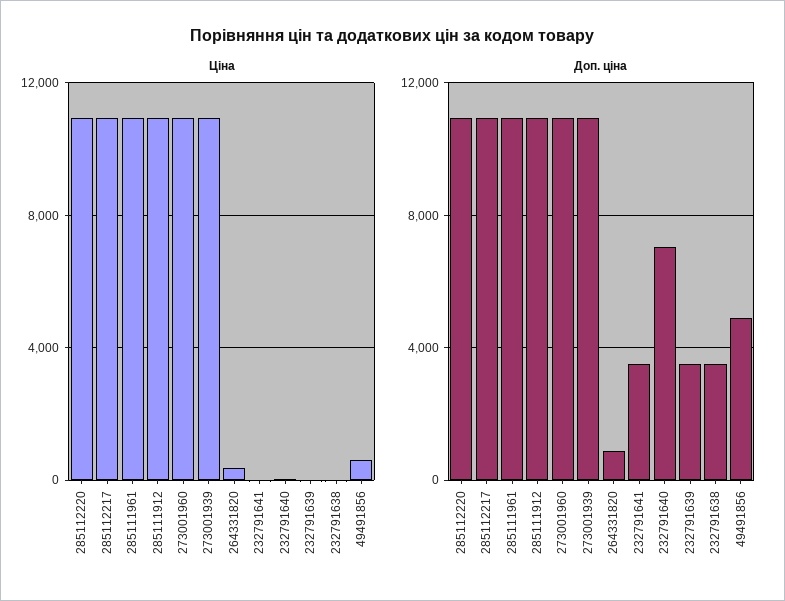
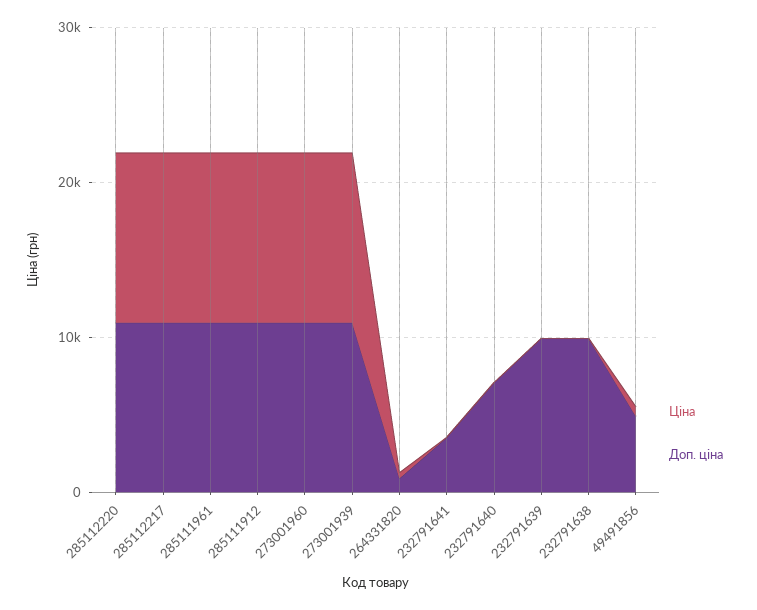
  {
    "Ціна": {
      "285112220": 11000,
      "285112217": 11000,
      "285111961": 11000,
      "285111912": 11000,
      "273001960": 11000,
      "273001939": 11000,
      "264331820": 500,
      "232791641": 0,
      "232791640": 0,
      "232791639": 0,
      "232791638": 0,
      "49491856": 500
    },
    "Доп. ціна": {
      "285112220": 11000,
      "285112217": 11000,
      "285111961": 11000,
      "285111912": 11000,
      "273001960": 11000,
      "273001939": 11000,
      "264331820": 1000,
      "232791641": 3500,
      "232791640": 7000,
-     "232791639": 3500,
+     "232791639": 10000,
-     "232791638": 3500,
+     "232791638": 10000,
      "49491856": 5000
    }
  }

